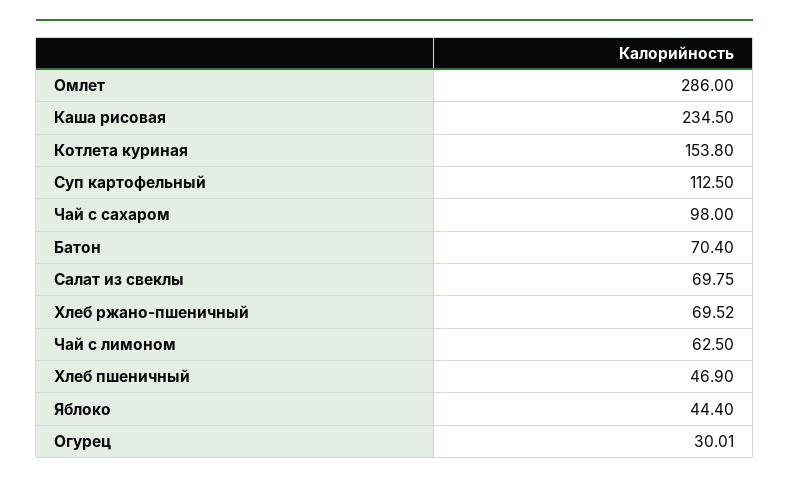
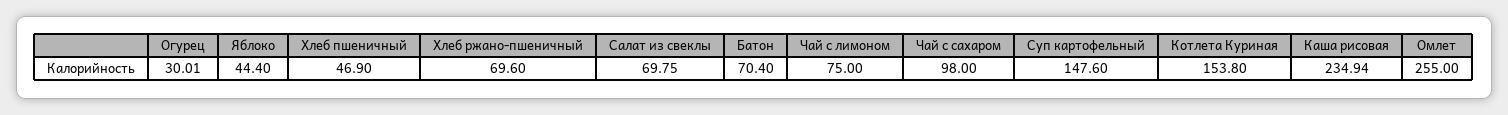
  {
-   "Омлет": 286,
+   "Омлет": 255,
-   "Каша рисовая": 234.5,
+   "Каша рисовая": 234.94,
    "Котлета куриная": 153.8,
-   "Суп картофельный": 112.5,
+   "Суп картофельный": 147.6,
    "Чай с сахаром": 98,
    "Батон": 70.4,
    "Салат из свеклы": 69.75,
-   "Хлеб ржано-пшеничный": 69.52,
+   "Хлеб ржано-пшеничный": 69.6,
-   "Чай с лимоном": 62.5,
+   "Чай с лимоном": 75,
    "Хлеб пшеничный": 46.9,
    "Яблоко": 44.4,
    "Огурец": 30.01
  }

